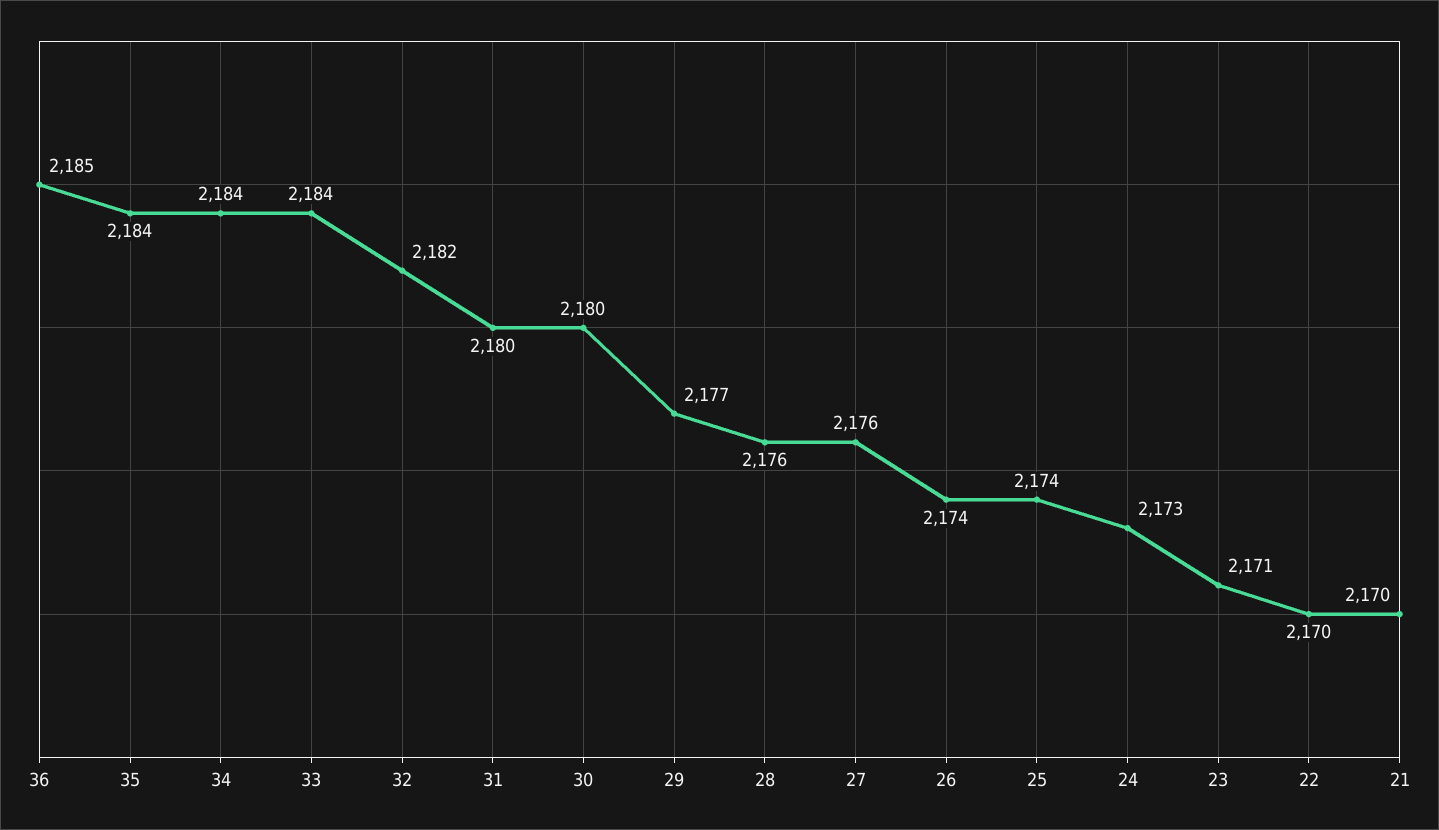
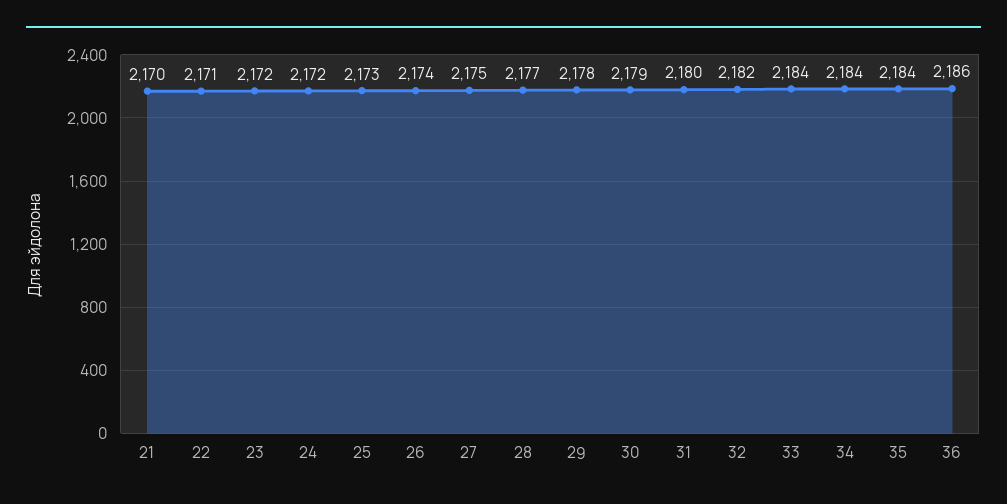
  {
-   "36": 2185,
+   "36": 2186,
    "35": 2184,
    "34": 2184,
    "33": 2184,
    "32": 2182,
    "31": 2180,
-   "30": 2180,
+   "30": 2179,
-   "29": 2177,
+   "29": 2178,
-   "28": 2176,
+   "28": 2177,
-   "27": 2176,
+   "27": 2175,
    "26": 2174,
-   "25": 2174,
+   "25": 2173,
-   "24": 2173,
+   "24": 2172,
-   "23": 2171,
+   "23": 2172,
-   "22": 2170,
+   "22": 2171,
    "21": 2170
  }

